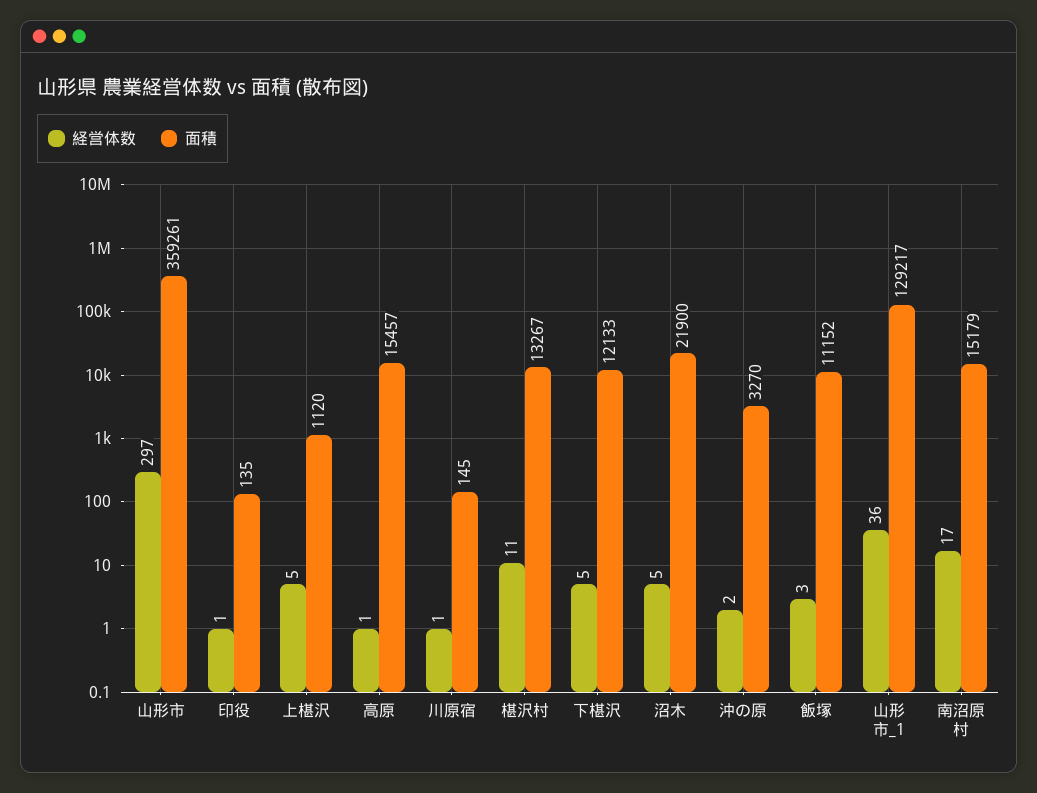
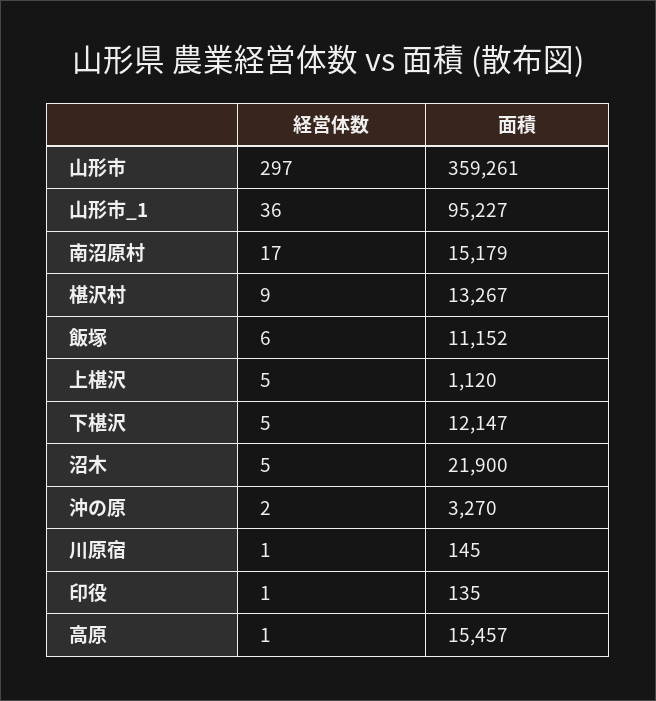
  {
    "経営体数": {
      "山形市": 297,
      "印役": 1,
      "上椹沢": 5,
      "高原": 1,
      "川原宿": 1,
-     "椹沢村": 11,
+     "椹沢村": 9,
      "下椹沢": 5,
      "沼木": 5,
      "沖の原": 2,
-     "飯塚": 3,
+     "飯塚": 6,
      "山形市_1": 36,
      "南沼原村": 17
    },
    "面積": {
      "山形市": 359261,
      "印役": 135,
      "上椹沢": 1120,
      "高原": 15457,
      "川原宿": 145,
      "椹沢村": 13267,
-     "下椹沢": 12133,
+     "下椹沢": 12147,
      "沼木": 21900,
      "沖の原": 3270,
      "飯塚": 11152,
-     "山形市_1": 129217,
+     "山形市_1": 95227,
      "南沼原村": 15179
    }
  }

